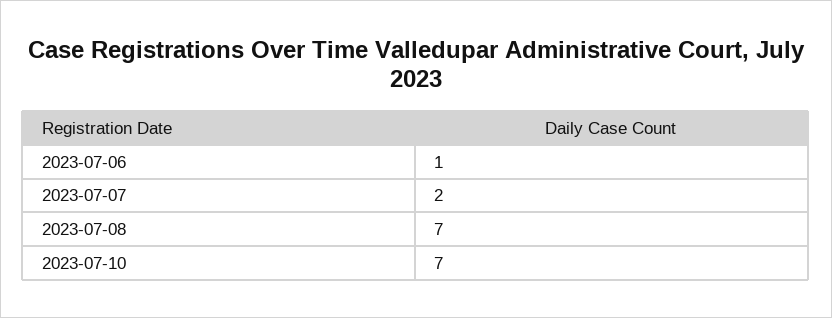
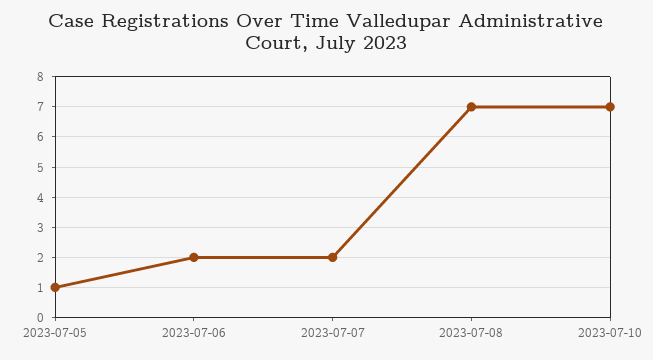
  {
-   "2023-07-06": 1,
+   "2023-07-06": 2,
    "2023-07-07": 2,
    "2023-07-08": 7,
-   "2023-07-10": 7
+   "2023-07-10": 7,
+   "2023-07-05": 1
  }

